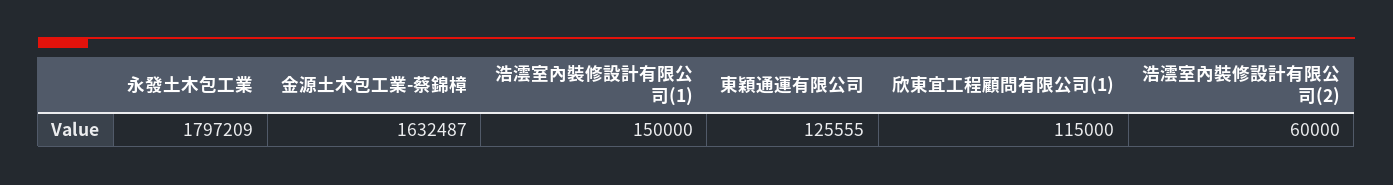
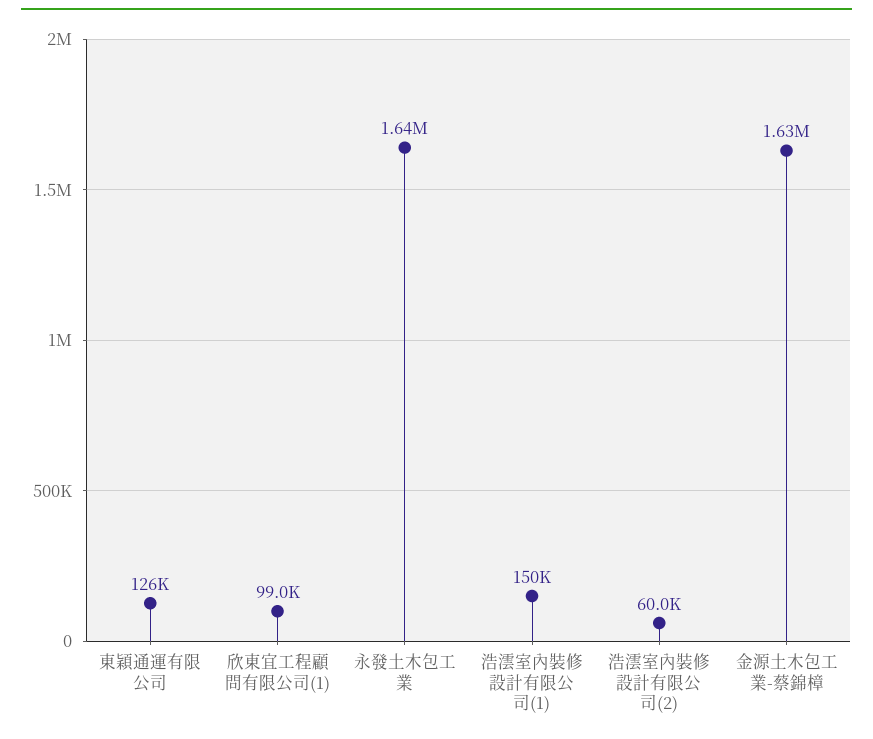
  {
-   "永發土木包工業": 1797209,
+   "永發土木包工業": 1640000,
    "金源土木包工業-蔡錦樟": 1632487,
    "浩澐室內裝修設計有限公司(1)": 150000,
    "東穎通運有限公司": 125555,
-   "欣東宜工程顧問有限公司(1)": 115000,
+   "欣東宜工程顧問有限公司(1)": 99000,
    "浩澐室內裝修設計有限公司(2)": 60000
  }

